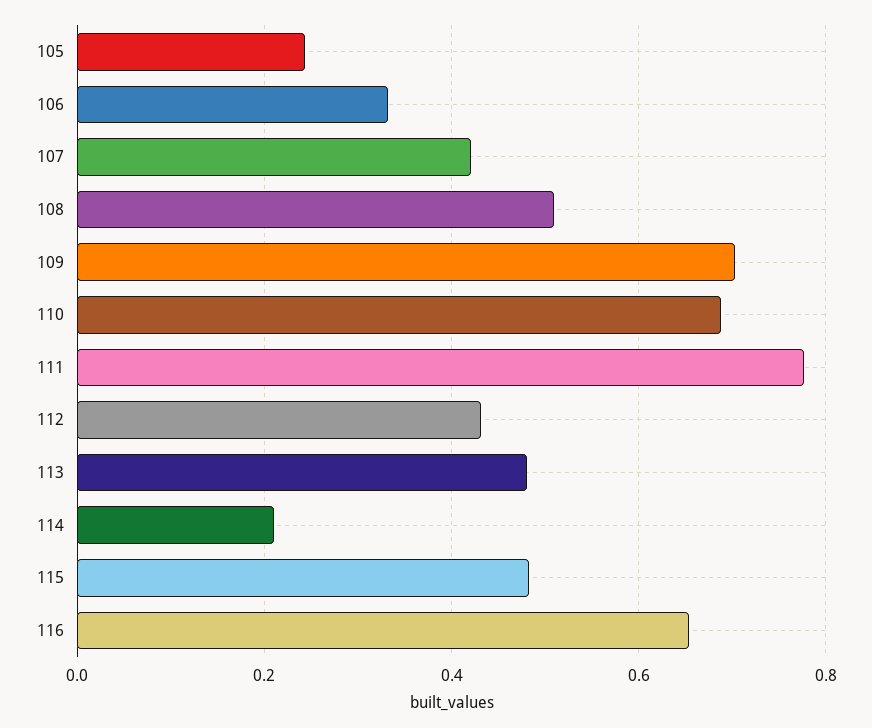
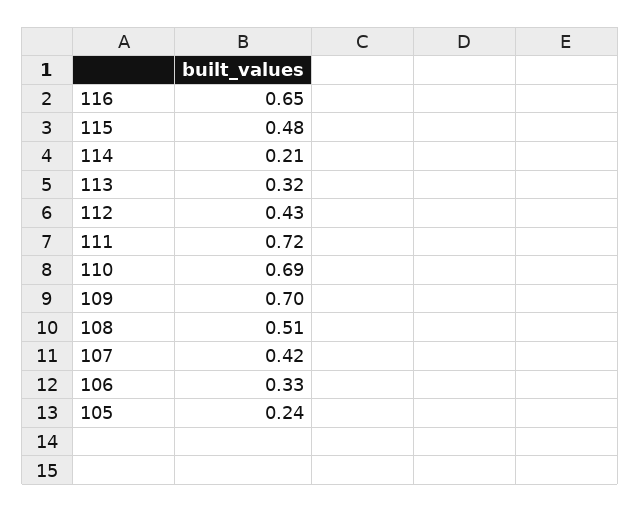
  {
    "105": 0.24,
    "106": 0.33,
    "107": 0.42,
    "108": 0.51,
    "109": 0.7,
    "110": 0.69,
-   "111": 0.78,
+   "111": 0.72,
    "112": 0.43,
-   "113": 0.48,
+   "113": 0.32,
    "114": 0.21,
    "115": 0.48,
    "116": 0.65
  }

